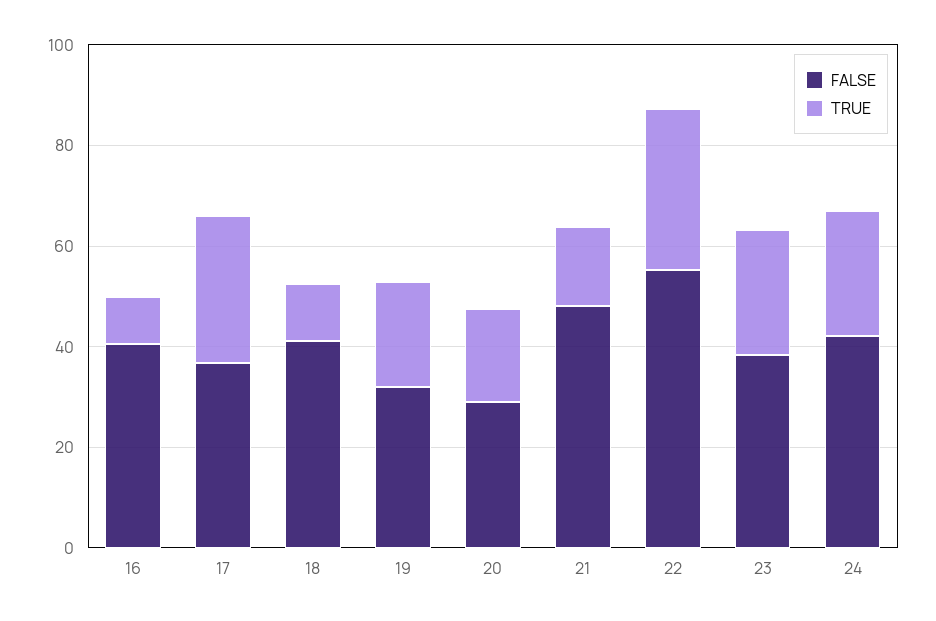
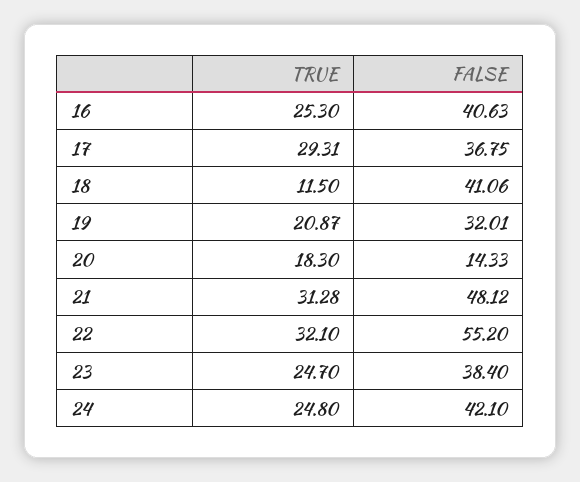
  {
    "FALSE": {
      "16": 40.63,
      "17": 36.75,
      "18": 41.06,
      "19": 32.01,
-     "20": 30,
+     "20": 14.33,
      "21": 48.12,
      "22": 55.2,
      "23": 38.4,
      "24": 42.1
    },
    "TRUE": {
-     "16": 10,
+     "16": 25.3,
      "17": 29.31,
      "18": 11.5,
      "19": 20.87,
      "20": 18.3,
-     "21": 15,
+     "21": 31.28,
      "22": 32.1,
      "23": 24.7,
      "24": 24.8
    }
  }

